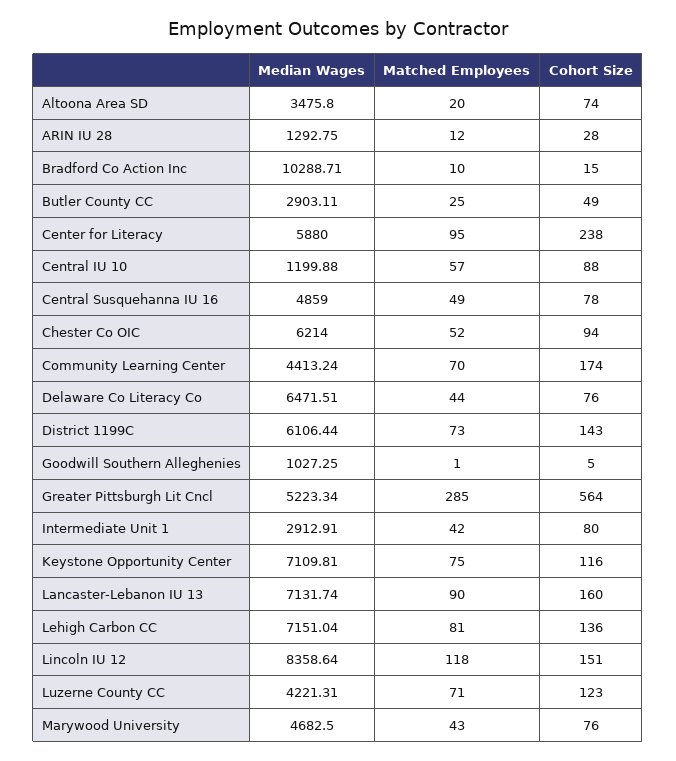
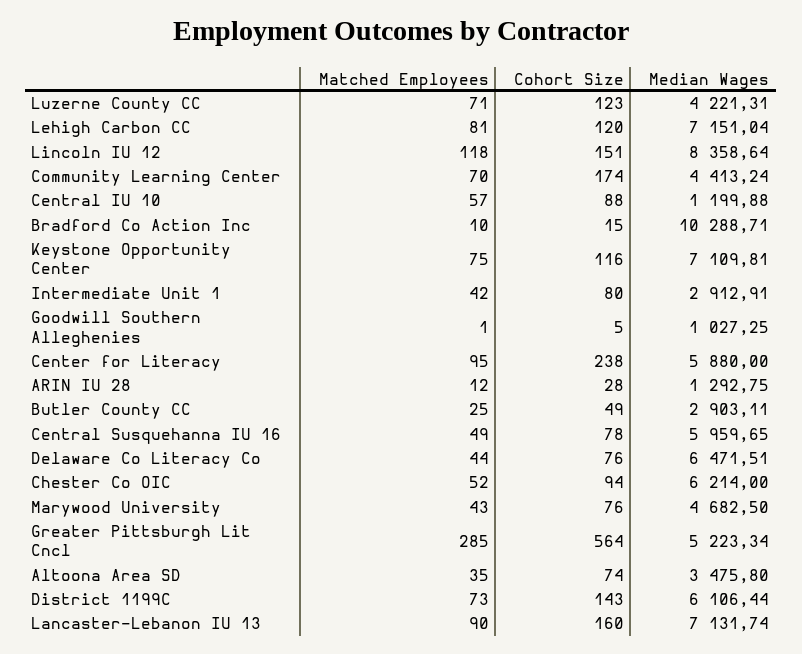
  {
    "Median Wages": {
      "Altoona Area SD": 3475.8,
      "ARIN IU 28": 1292.75,
      "Bradford Co Action Inc": 10288.71,
      "Butler County CC": 2903.11,
      "Center for Literacy": 5880,
      "Central IU 10": 1199.88,
-     "Central Susquehanna IU 16": 4859,
+     "Central Susquehanna IU 16": 5959.65,
      "Chester Co OIC": 6214,
      "Community Learning Center": 4413.24,
      "Delaware Co Literacy Co": 6471.51,
      "District 1199C": 6106.44,
      "Goodwill Southern Alleghenies": 1027.25,
      "Greater Pittsburgh Lit Cncl": 5223.34,
      "Intermediate Unit 1": 2912.91,
      "Keystone Opportunity Center": 7109.81,
      "Lancaster-Lebanon IU 13": 7131.74,
      "Lehigh Carbon CC": 7151.04,
      "Lincoln IU 12": 8358.64,
      "Luzerne County CC": 4221.31,
      "Marywood University": 4682.5
    },
    "Matched Employees": {
-     "Altoona Area SD": 20,
+     "Altoona Area SD": 35,
      "ARIN IU 28": 12,
      "Bradford Co Action Inc": 10,
      "Butler County CC": 25,
      "Center for Literacy": 95,
      "Central IU 10": 57,
      "Central Susquehanna IU 16": 49,
      "Chester Co OIC": 52,
      "Community Learning Center": 70,
      "Delaware Co Literacy Co": 44,
      "District 1199C": 73,
      "Goodwill Southern Alleghenies": 1,
      "Greater Pittsburgh Lit Cncl": 285,
      "Intermediate Unit 1": 42,
      "Keystone Opportunity Center": 75,
      "Lancaster-Lebanon IU 13": 90,
      "Lehigh Carbon CC": 81,
      "Lincoln IU 12": 118,
      "Luzerne County CC": 71,
      "Marywood University": 43
    },
    "Cohort Size": {
      "Altoona Area SD": 74,
      "ARIN IU 28": 28,
      "Bradford Co Action Inc": 15,
      "Butler County CC": 49,
      "Center for Literacy": 238,
      "Central IU 10": 88,
      "Central Susquehanna IU 16": 78,
      "Chester Co OIC": 94,
      "Community Learning Center": 174,
      "Delaware Co Literacy Co": 76,
      "District 1199C": 143,
      "Goodwill Southern Alleghenies": 5,
      "Greater Pittsburgh Lit Cncl": 564,
      "Intermediate Unit 1": 80,
      "Keystone Opportunity Center": 116,
      "Lancaster-Lebanon IU 13": 160,
-     "Lehigh Carbon CC": 136,
+     "Lehigh Carbon CC": 120,
      "Lincoln IU 12": 151,
      "Luzerne County CC": 123,
      "Marywood University": 76
    }
  }

